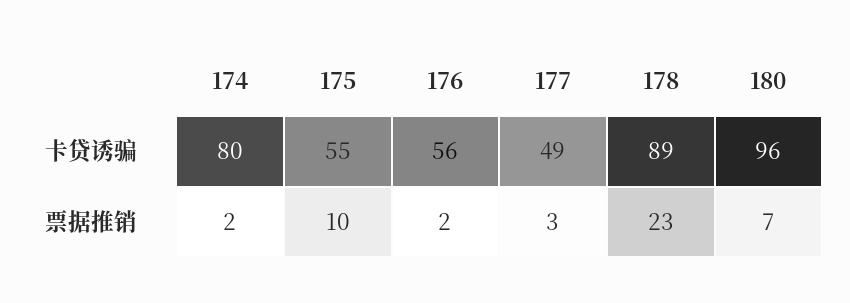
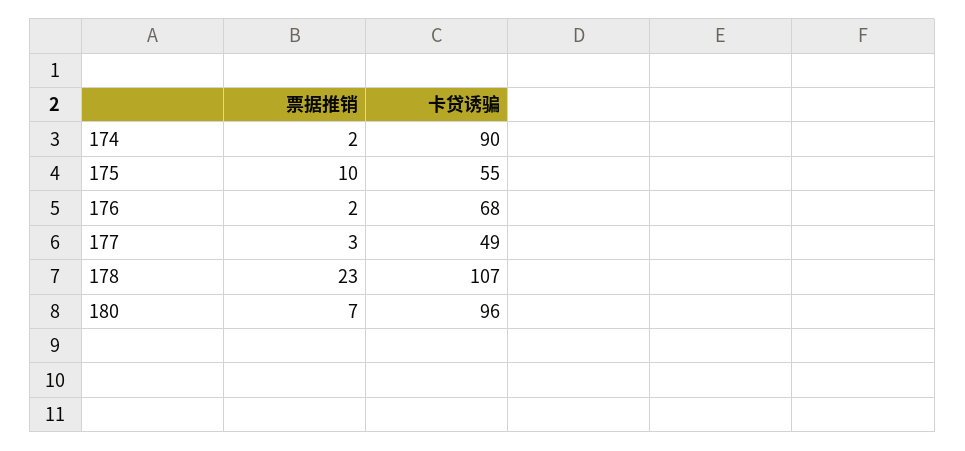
  {
    "174": {
-     "卡贷诱骗": 80,
+     "卡贷诱骗": 90,
      "票据推销": 2
    },
    "175": {
      "卡贷诱骗": 55,
      "票据推销": 10
    },
    "176": {
-     "卡贷诱骗": 56,
+     "卡贷诱骗": 68,
      "票据推销": 2
    },
    "177": {
      "卡贷诱骗": 49,
      "票据推销": 3
    },
    "178": {
-     "卡贷诱骗": 89,
+     "卡贷诱骗": 107,
      "票据推销": 23
    },
    "180": {
      "卡贷诱骗": 96,
      "票据推销": 7
    }
  }

